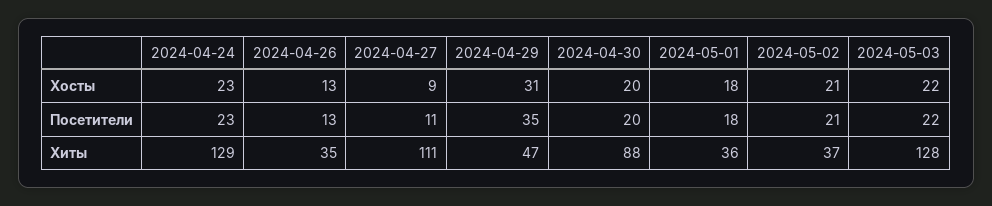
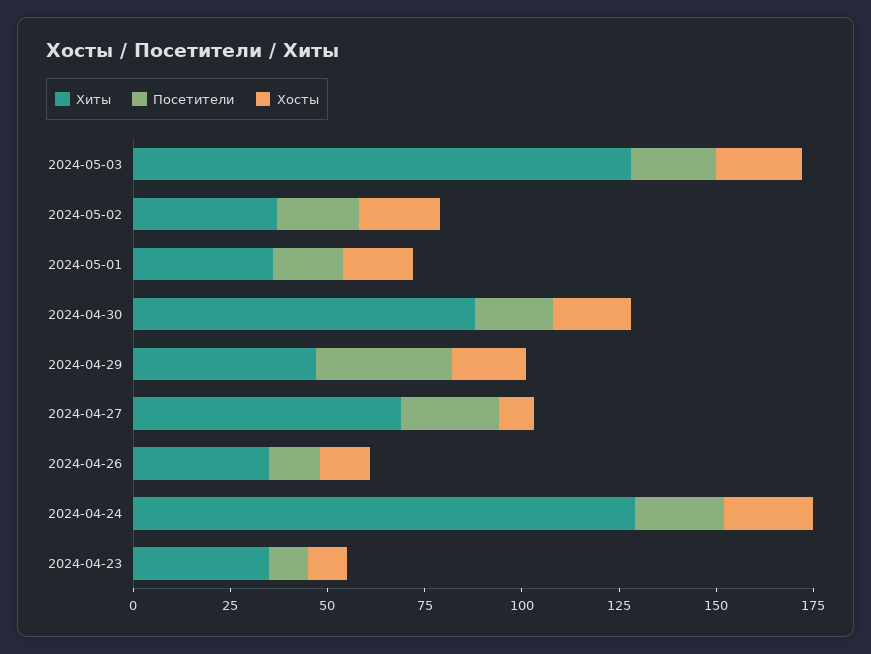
  {
    "Хосты": {
      "2024-04-24": 23,
      "2024-04-26": 13,
      "2024-04-27": 9,
-     "2024-04-29": 31,
+     "2024-04-29": 20,
      "2024-04-30": 20,
      "2024-05-01": 18,
      "2024-05-02": 21,
-     "2024-05-03": 22
+     "2024-05-03": 22,
+     "2024-04-23": 10
    },
    "Посетители": {
      "2024-04-24": 23,
      "2024-04-26": 13,
-     "2024-04-27": 11,
+     "2024-04-27": 25,
      "2024-04-29": 35,
      "2024-04-30": 20,
      "2024-05-01": 18,
      "2024-05-02": 21,
-     "2024-05-03": 22
+     "2024-05-03": 22,
+     "2024-04-23": 10
    },
    "Хиты": {
      "2024-04-24": 129,
      "2024-04-26": 35,
-     "2024-04-27": 111,
+     "2024-04-27": 70,
      "2024-04-29": 47,
      "2024-04-30": 88,
      "2024-05-01": 36,
      "2024-05-02": 37,
-     "2024-05-03": 128
+     "2024-05-03": 128,
+     "2024-04-23": 35
    }
  }

